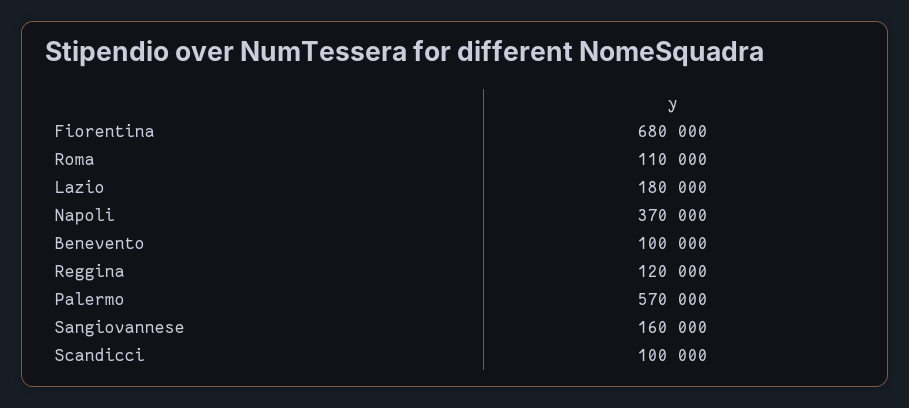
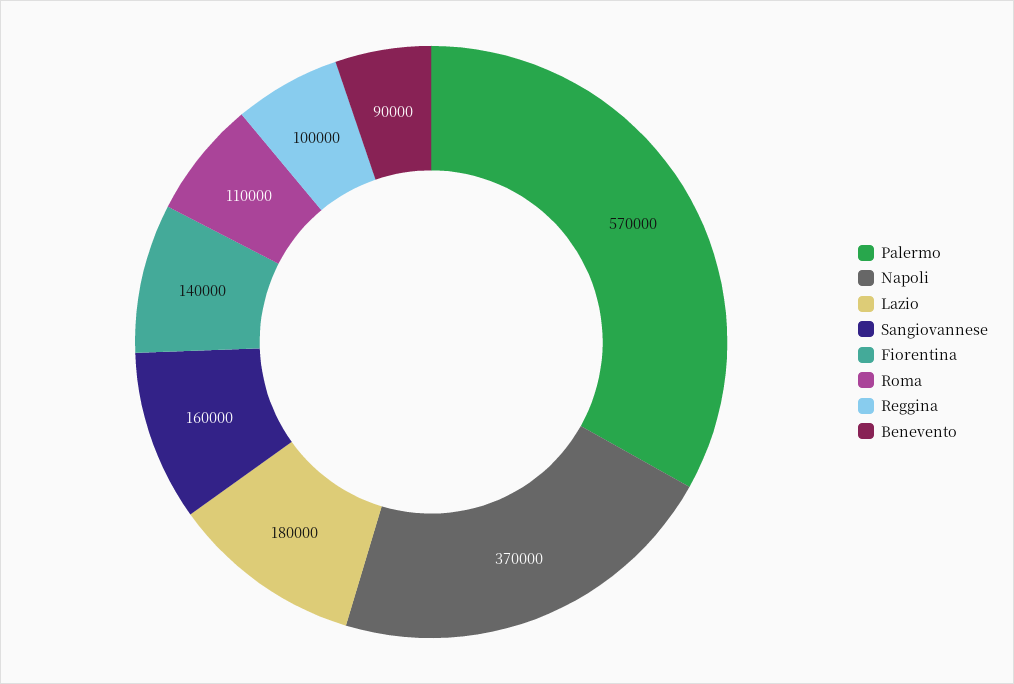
  {
-   "Fiorentina": 680000,
+   "Fiorentina": 140000,
    "Roma": 110000,
    "Lazio": 180000,
    "Napoli": 370000,
-   "Benevento": 100000,
+   "Benevento": 90000,
-   "Reggina": 120000,
+   "Reggina": 100000,
    "Palermo": 570000,
-   "Sangiovannese": 160000,
+   "Sangiovannese": 160000
-   "Scandicci": 100000
  }

